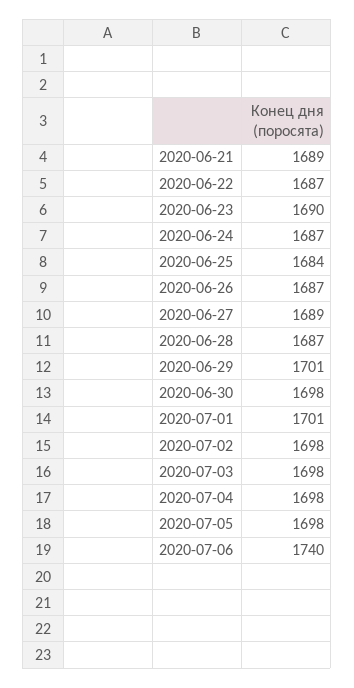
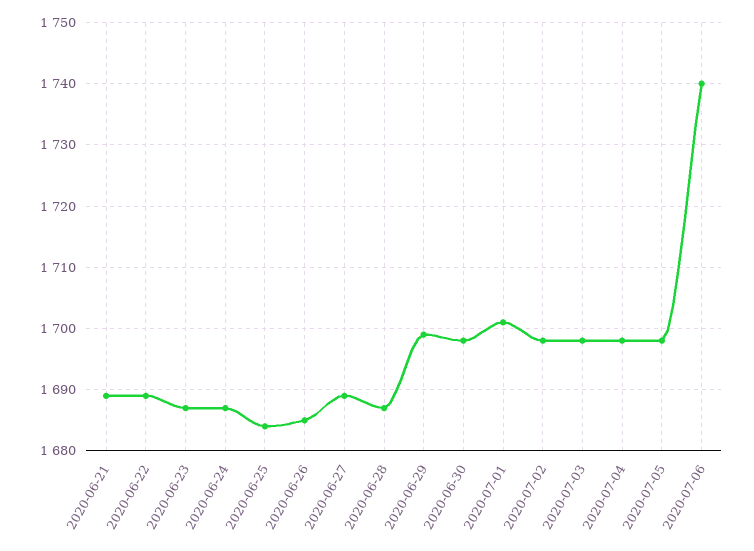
  {
    "2020-06-21": 1689,
-   "2020-06-22": 1687,
+   "2020-06-22": 1689,
-   "2020-06-23": 1690,
+   "2020-06-23": 1687,
    "2020-06-24": 1687,
    "2020-06-25": 1684,
-   "2020-06-26": 1687,
+   "2020-06-26": 1685,
    "2020-06-27": 1689,
    "2020-06-28": 1687,
-   "2020-06-29": 1701,
+   "2020-06-29": 1699,
    "2020-06-30": 1698,
    "2020-07-01": 1701,
    "2020-07-02": 1698,
    "2020-07-03": 1698,
    "2020-07-04": 1698,
    "2020-07-05": 1698,
    "2020-07-06": 1740
  }

